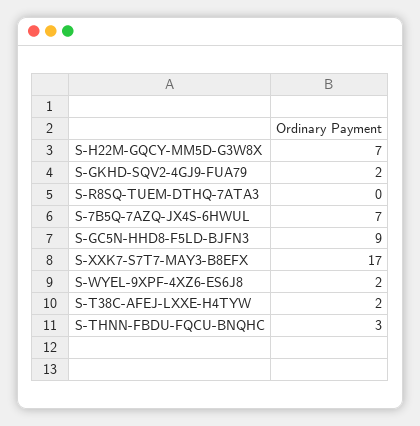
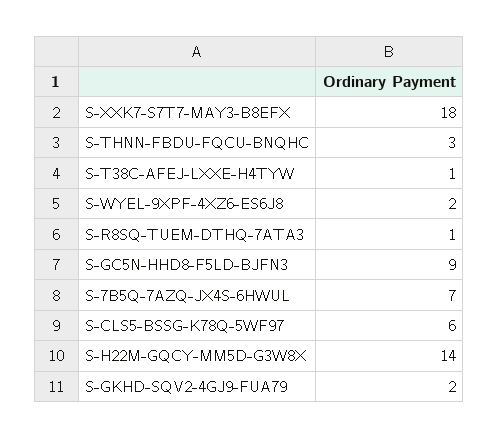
  {
-   "S-H22M-GQCY-MM5D-G3W8X": 7,
+   "S-H22M-GQCY-MM5D-G3W8X": 14,
    "S-GKHD-SQV2-4GJ9-FUA79": 2,
-   "S-R8SQ-TUEM-DTHQ-7ATA3": 0,
+   "S-R8SQ-TUEM-DTHQ-7ATA3": 1,
    "S-7B5Q-7AZQ-JX4S-6HWUL": 7,
    "S-GC5N-HHD8-F5LD-BJFN3": 9,
-   "S-XXK7-S7T7-MAY3-B8EFX": 17,
+   "S-XXK7-S7T7-MAY3-B8EFX": 18,
    "S-WYEL-9XPF-4XZ6-ES6J8": 2,
-   "S-T38C-AFEJ-LXXE-H4TYW": 2,
+   "S-T38C-AFEJ-LXXE-H4TYW": 1,
-   "S-THNN-FBDU-FQCU-BNQHC": 3
+   "S-THNN-FBDU-FQCU-BNQHC": 3,
+   "S-CLS5-BSSG-K78Q-5WF97": 6
  }

